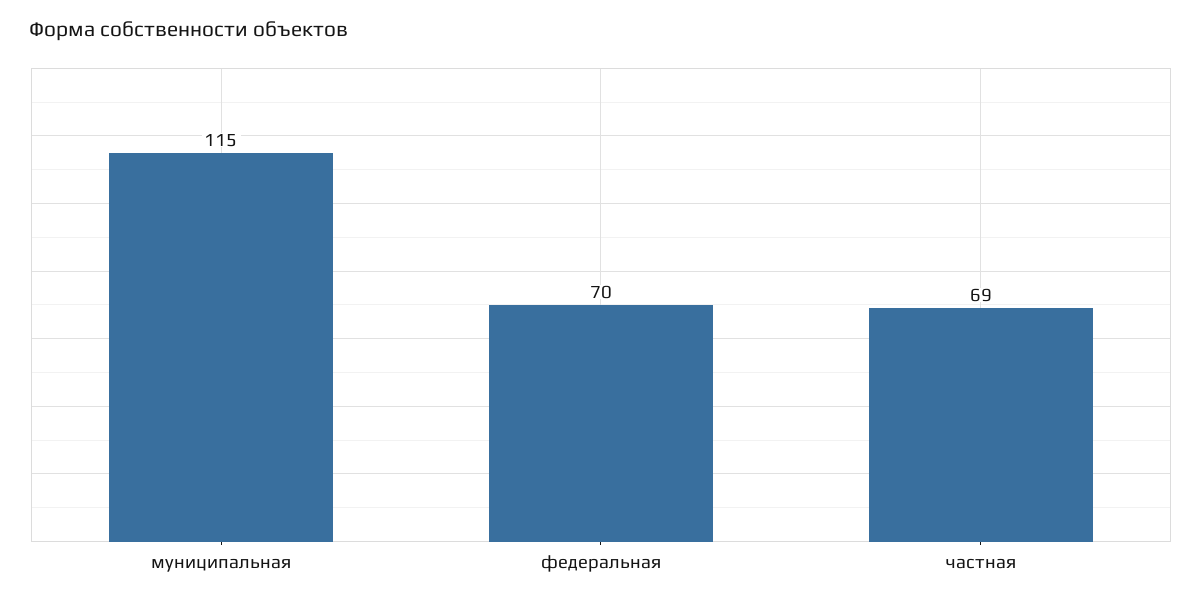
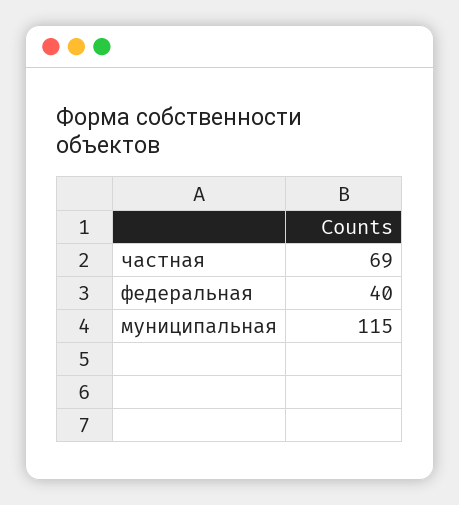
  {
    "муниципальная": 115,
-   "федеральная": 70,
+   "федеральная": 40,
    "частная": 69
  }

